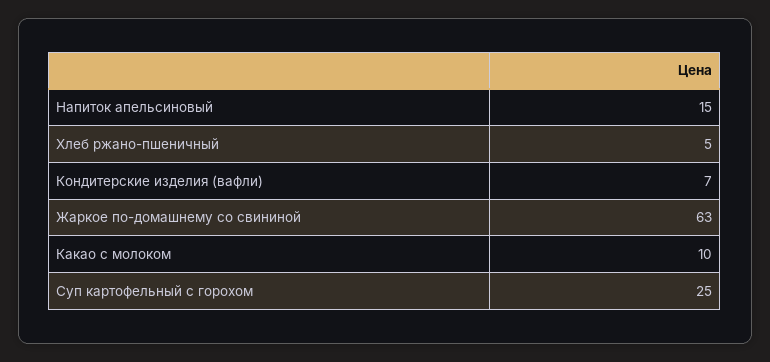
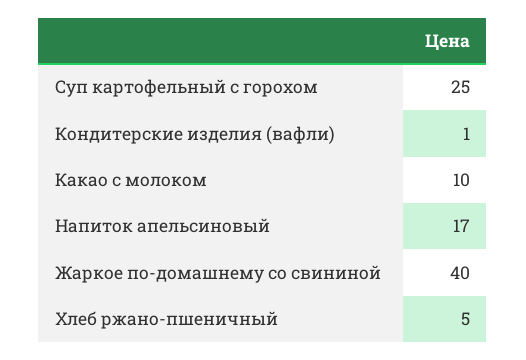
  {
-   "Напиток апельсиновый": 15,
+   "Напиток апельсиновый": 17,
    "Хлеб ржано-пшеничный": 5,
-   "Кондитерские изделия (вафли)": 7,
+   "Кондитерские изделия (вафли)": 1,
-   "Жаркое по-домашнему со свининой": 63,
+   "Жаркое по-домашнему со свининой": 40,
    "Какао с молоком": 10,
    "Суп картофельный с горохом": 25
  }

